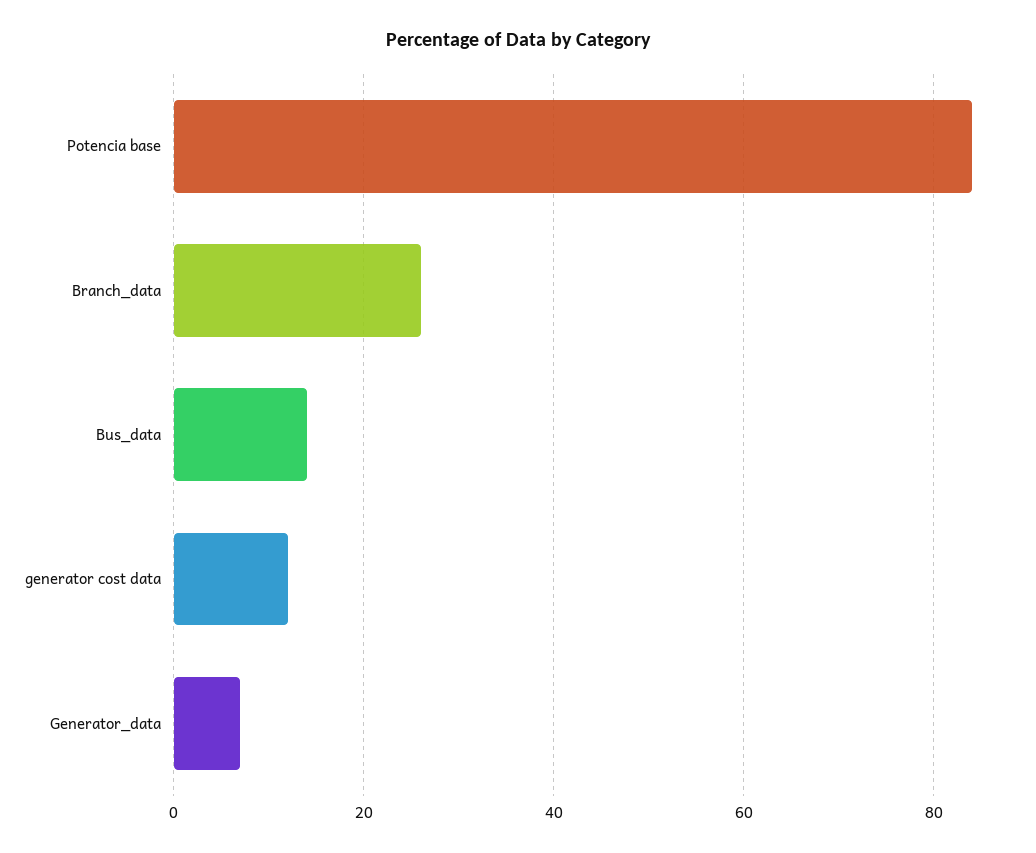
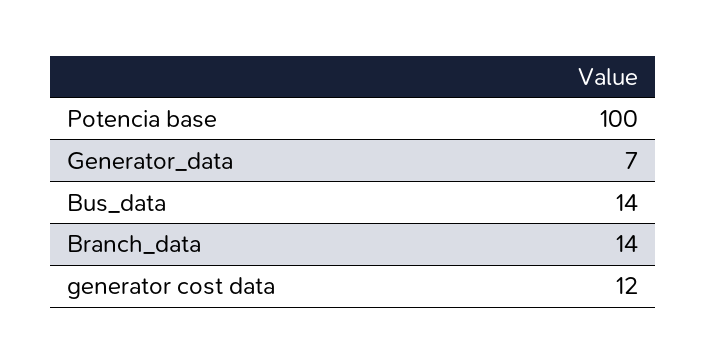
  {
-   "Potencia base": 85,
+   "Potencia base": 100,
-   "Branch_data": 25,
+   "Branch_data": 14,
    "Bus_data": 14,
    "generator cost data": 12,
    "Generator_data": 7
  }

